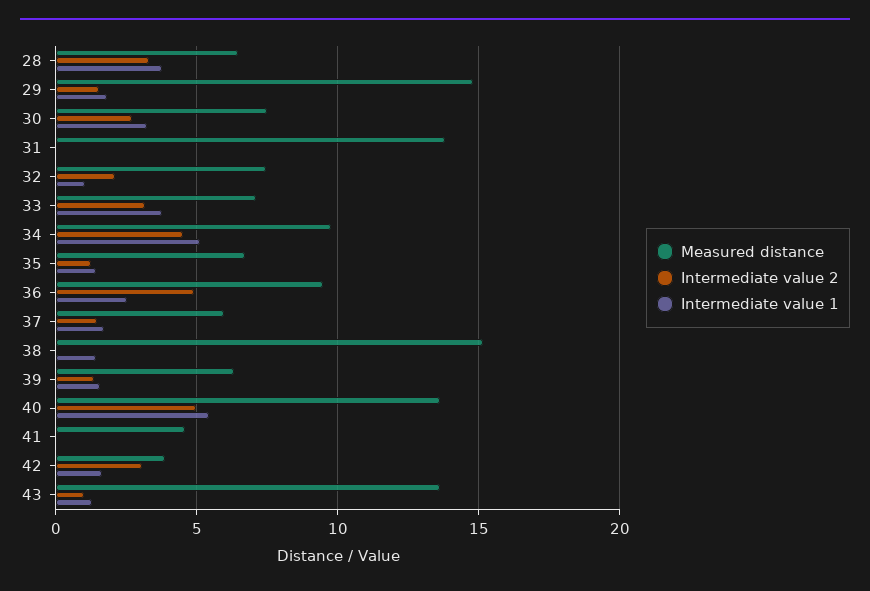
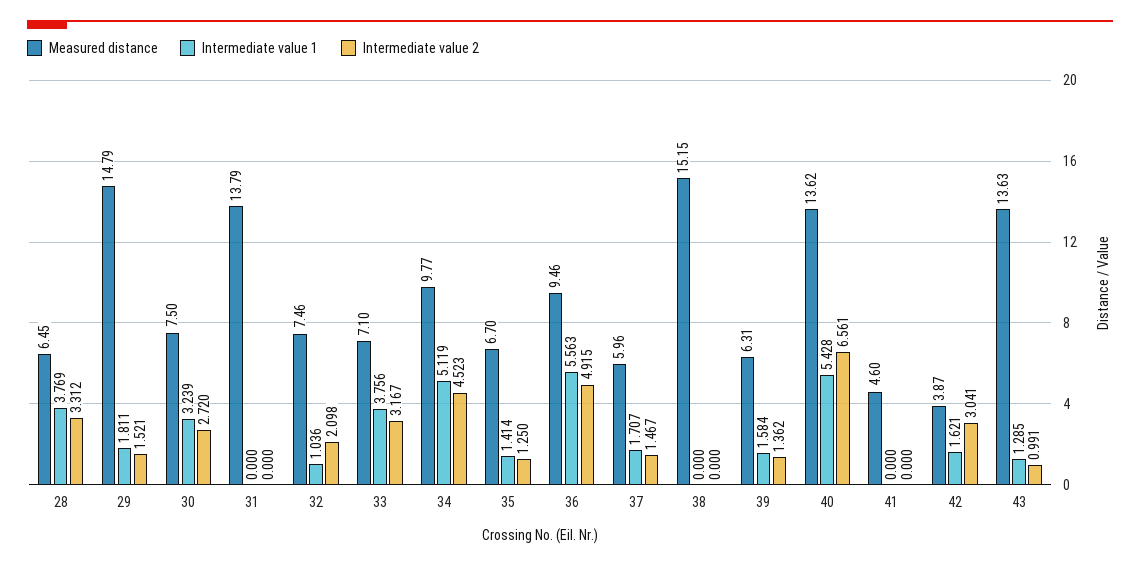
  {
    "Measured distance": {
      "28": 6.45,
      "29": 14.79,
      "30": 7.5,
      "31": 13.79,
      "32": 7.46,
      "33": 7.1,
      "34": 9.77,
      "35": 6.7,
      "36": 9.46,
      "37": 5.96,
      "38": 15.15,
      "39": 6.31,
      "40": 13.62,
      "41": 4.6,
      "42": 3.87,
      "43": 13.63
    },
    "Intermediate value 2": {
      "28": 3.312,
      "29": 1.521,
      "30": 2.72,
      "31": 0,
      "32": 2.098,
      "33": 3.167,
      "34": 4.523,
      "35": 1.25,
      "36": 4.915,
      "37": 1.467,
      "38": 0,
      "39": 1.362,
-     "40": 5,
+     "40": 6.561,
      "41": 0,
      "42": 3.041,
      "43": 0.991
    },
    "Intermediate value 1": {
      "28": 3.769,
      "29": 1.811,
      "30": 3.239,
      "31": 0,
      "32": 1.036,
      "33": 3.756,
      "34": 5.119,
      "35": 1.414,
-     "36": 2.5,
+     "36": 5.563,
      "37": 1.707,
-     "38": 1.5,
+     "38": 0,
      "39": 1.584,
      "40": 5.428,
      "41": 0,
      "42": 1.621,
      "43": 1.285
    }
  }

